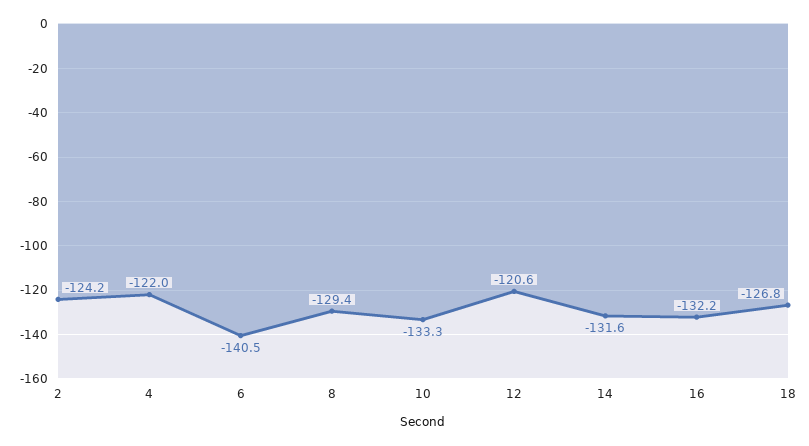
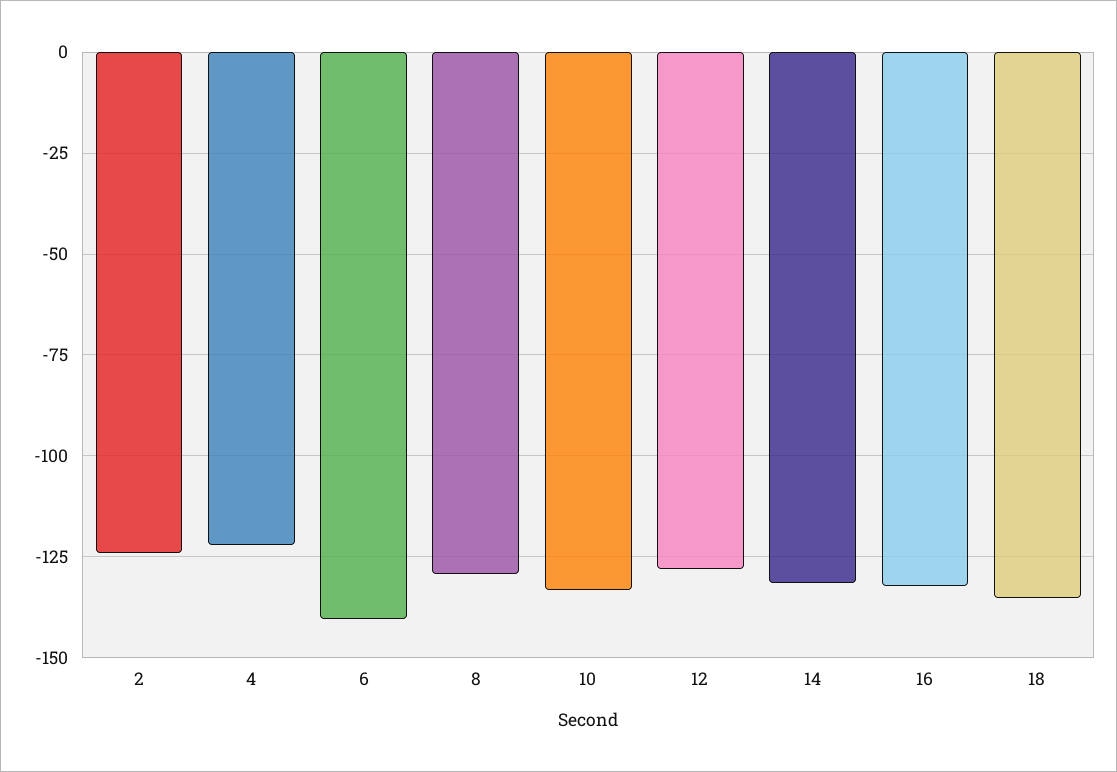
  {
    "2": -124.2,
    "4": -122,
    "6": -140.5,
    "8": -129.4,
    "10": -133.3,
-   "12": -120.6,
+   "12": -127.5,
    "14": -131.6,
    "16": -132.2,
-   "18": -126.8
+   "18": -135
  }

